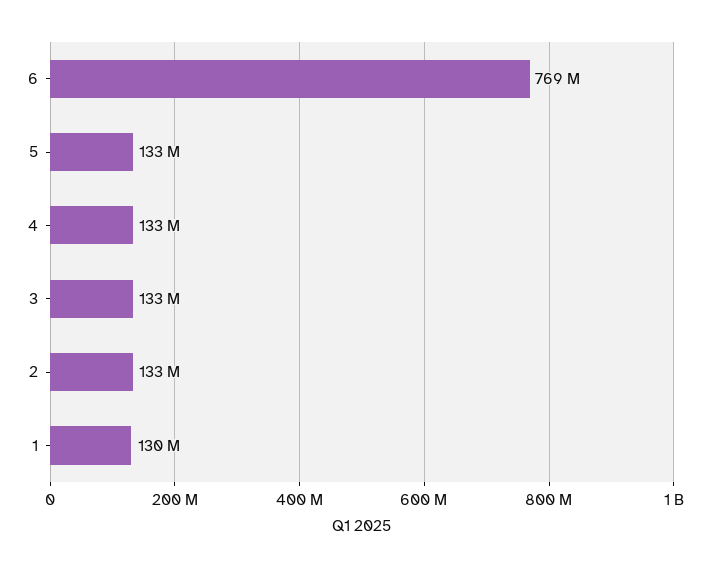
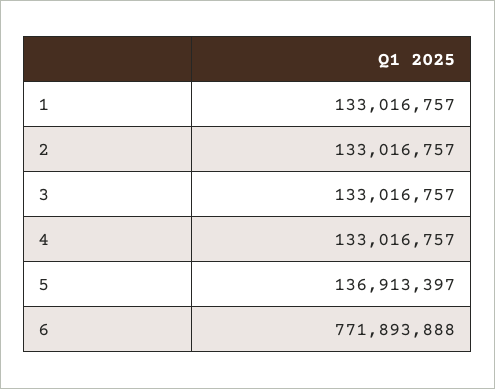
  {
-   "6": 769000000,
+   "6": 771893888,
-   "5": 133000000,
+   "5": 136913397,
    "4": 133016757,
    "3": 133016757,
    "2": 133016757,
-   "1": 130000000
+   "1": 133016757
  }

